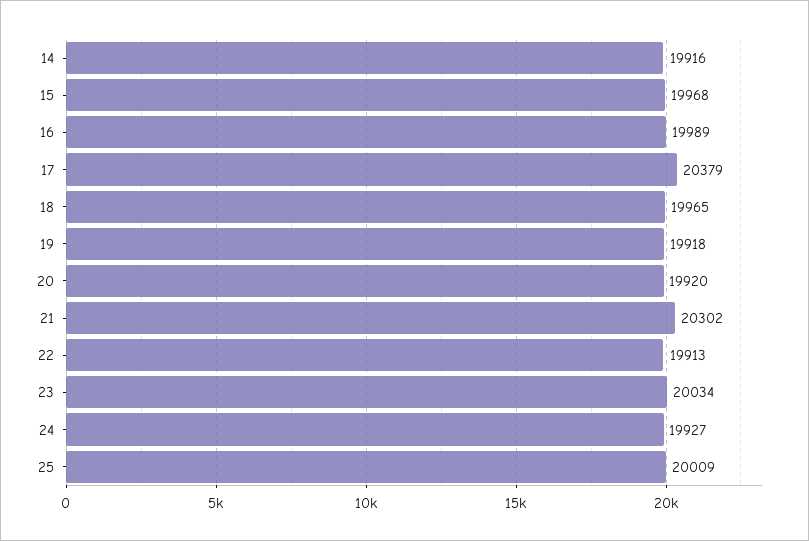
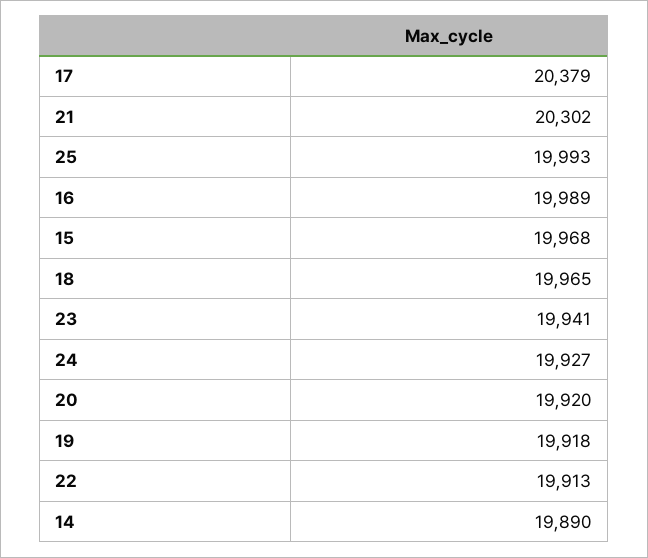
  {
-   "14": 19916,
+   "14": 19890,
    "15": 19968,
    "16": 19989,
    "17": 20379,
    "18": 19965,
    "19": 19918,
    "20": 19920,
    "21": 20302,
    "22": 19913,
-   "23": 20034,
+   "23": 19941,
    "24": 19927,
-   "25": 20009
+   "25": 19993
  }

